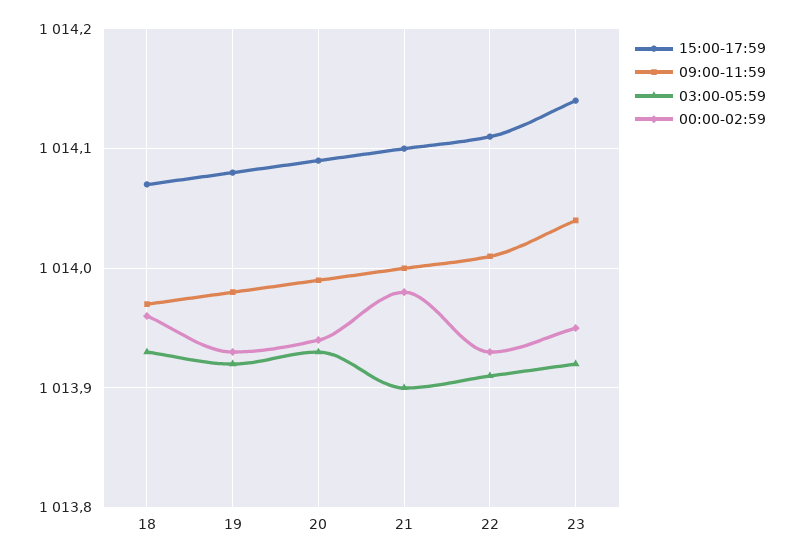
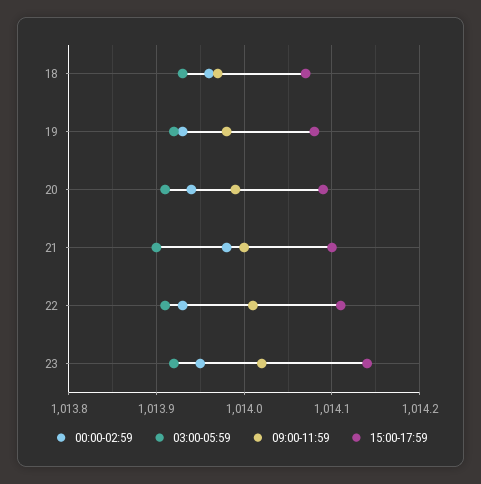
  {
    "15:00-17:59": {
      "18": 1014.07,
      "19": 1014.08,
      "20": 1014.09,
      "21": 1014.1,
      "22": 1014.11,
      "23": 1014.14
    },
    "09:00-11:59": {
      "18": 1013.97,
      "19": 1013.98,
      "20": 1013.99,
      "21": 1014,
      "22": 1014.01,
-     "23": 1014.04
+     "23": 1014.02
    },
    "03:00-05:59": {
      "18": 1013.93,
      "19": 1013.92,
-     "20": 1013.93,
+     "20": 1013.91,
      "21": 1013.9,
      "22": 1013.91,
      "23": 1013.92
    },
    "00:00-02:59": {
      "18": 1013.96,
      "19": 1013.93,
      "20": 1013.94,
      "21": 1013.98,
      "22": 1013.93,
      "23": 1013.95
    }
  }

